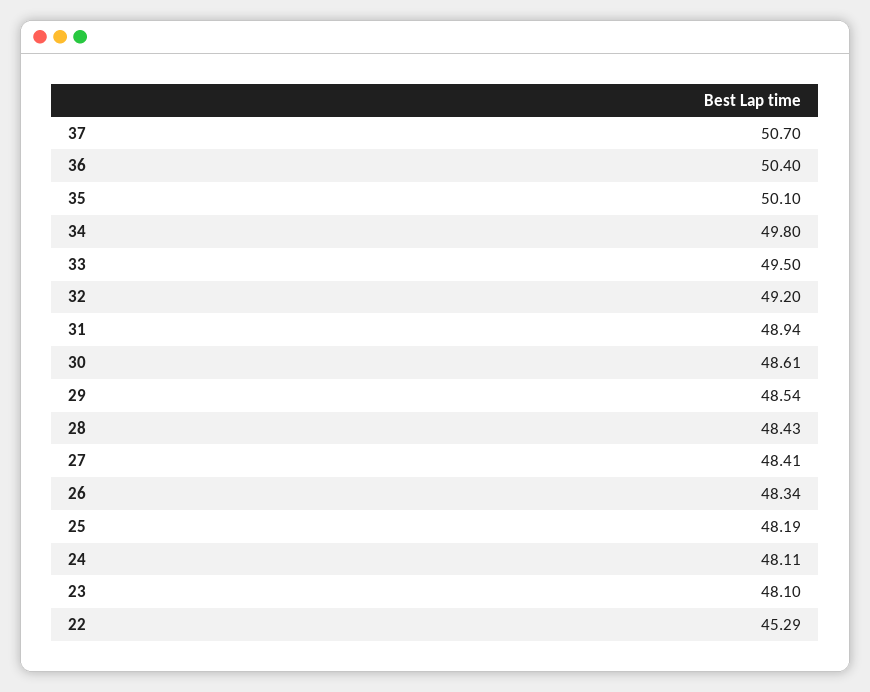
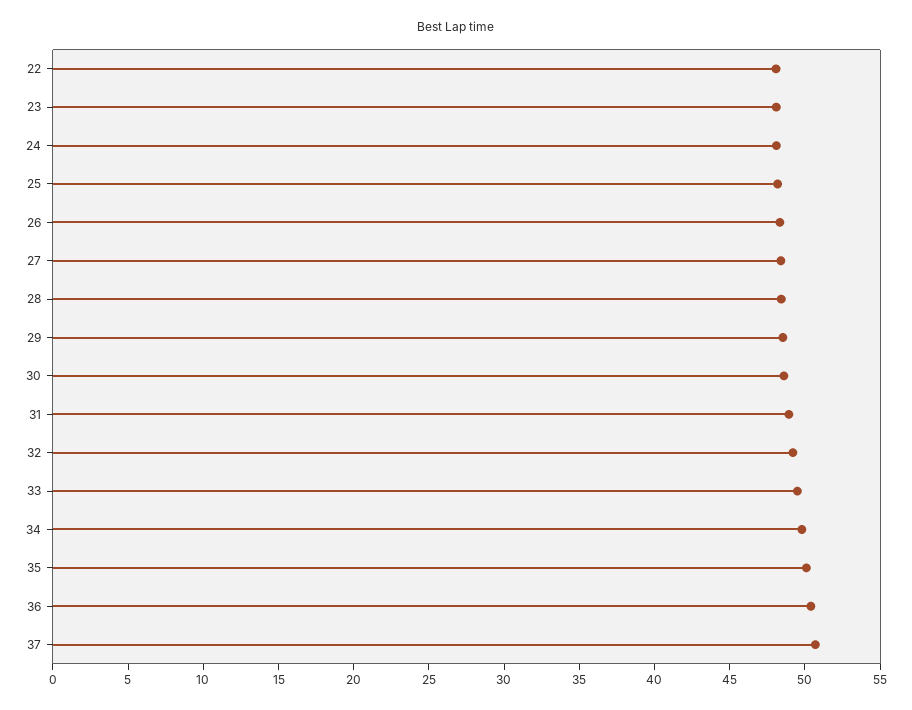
  {
    "37": 50.7,
    "36": 50.4,
    "35": 50.1,
    "34": 49.8,
    "33": 49.5,
    "32": 49.2,
    "31": 48.94,
    "30": 48.61,
    "29": 48.54,
    "28": 48.43,
    "27": 48.41,
    "26": 48.34,
    "25": 48.19,
    "24": 48.11,
    "23": 48.1,
-   "22": 45.29
+   "22": 48
  }

